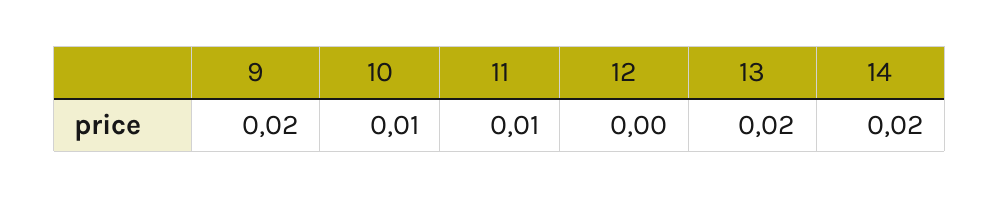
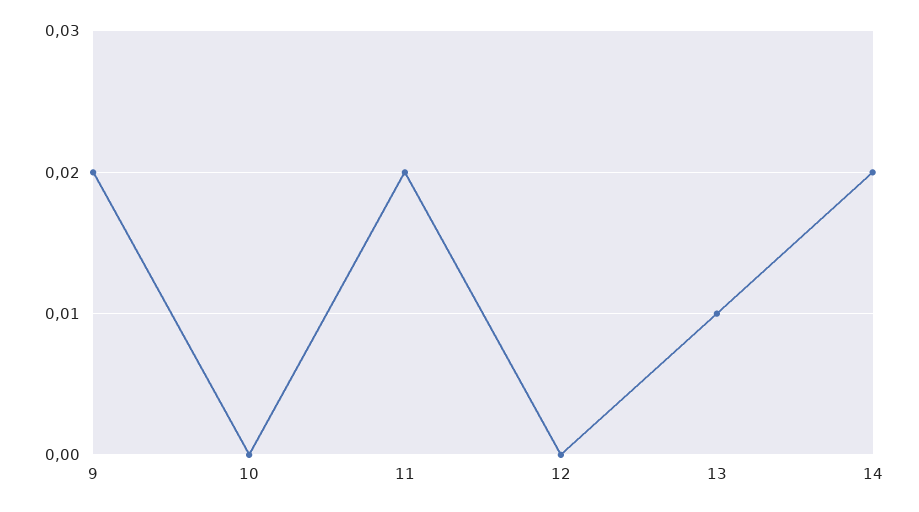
  {
    "9": 0.02,
-   "10": 0.01,
+   "10": 0,
-   "11": 0.01,
+   "11": 0.02,
    "12": 0,
-   "13": 0.02,
+   "13": 0.01,
    "14": 0.02
  }

